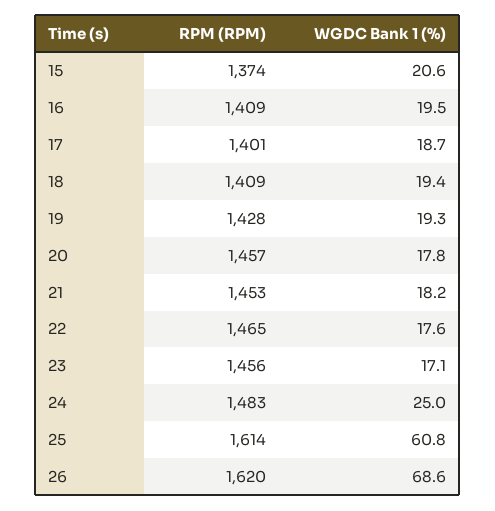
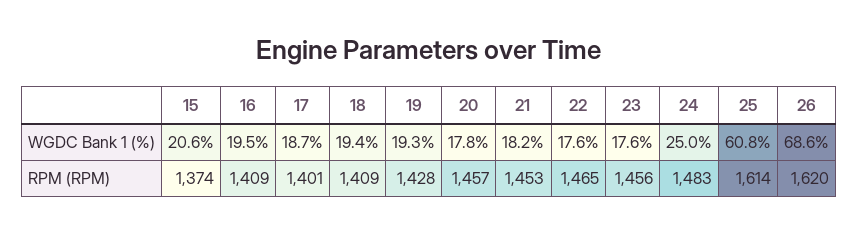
  {
    "RPM (RPM)": {
      "15": 1374,
      "16": 1409,
      "17": 1401,
      "18": 1409,
      "19": 1428,
      "20": 1457,
      "21": 1453,
      "22": 1465,
      "23": 1456,
      "24": 1483,
      "25": 1614,
      "26": 1620
    },
    "WGDC Bank 1 (%)": {
      "15": 20.6,
      "16": 19.5,
      "17": 18.7,
      "18": 19.4,
      "19": 19.3,
      "20": 17.8,
      "21": 18.2,
      "22": 17.6,
-     "23": 17.1,
+     "23": 17.6,
      "24": 25,
      "25": 60.8,
      "26": 68.6
    }
  }

